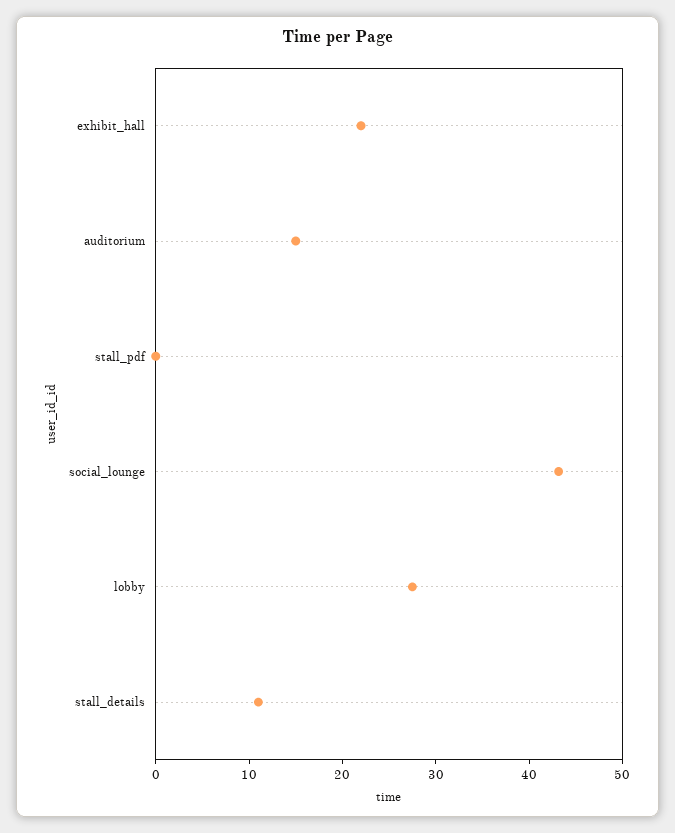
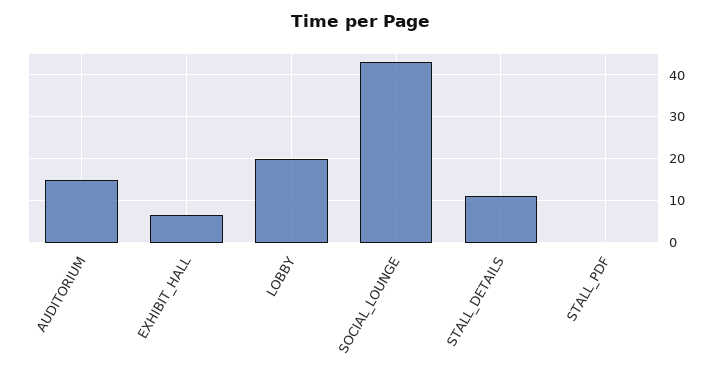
  {
-   "exhibit_hall": 22,
+   "exhibit_hall": 6,
    "auditorium": 16,
    "stall_pdf": 0,
    "social_lounge": 44,
-   "lobby": 28,
+   "lobby": 20,
    "stall_details": 12
  }

